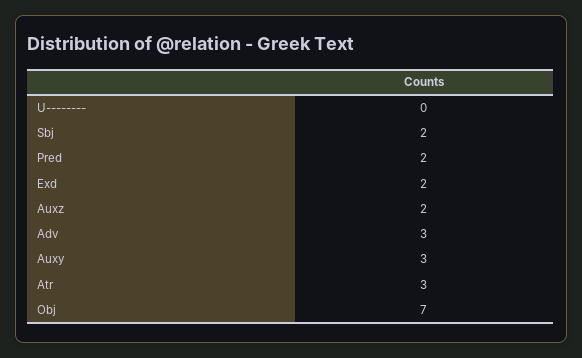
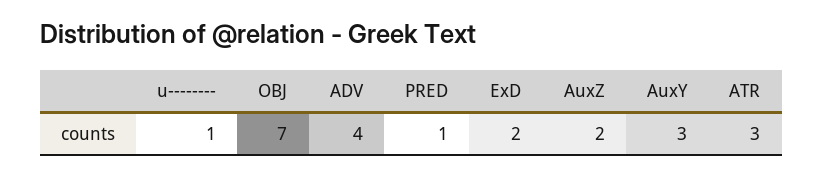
  {
-   "U--------": 0,
+   "U--------": 1,
-   "Sbj": 2,
-   "Pred": 2,
+   "Pred": 1,
    "Exd": 2,
    "Auxz": 2,
-   "Adv": 3,
+   "Adv": 4,
    "Auxy": 3,
    "Atr": 3,
    "Obj": 7
  }

